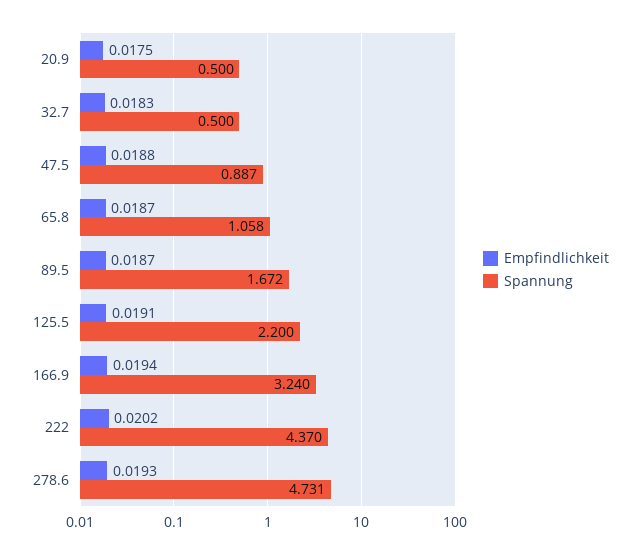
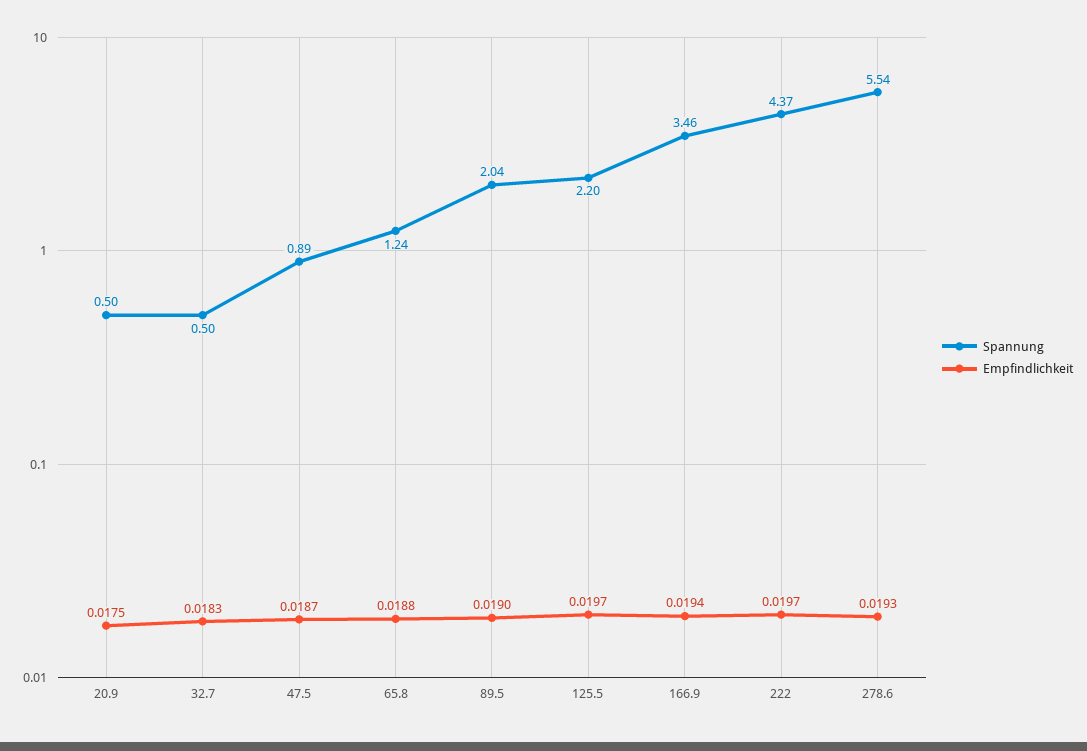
  {
    "Empfindlichkeit": {
      "20.9": 0.0175,
      "32.7": 0.0183,
-     "47.5": 0.0188,
+     "47.5": 0.0187,
-     "65.8": 0.0187,
+     "65.8": 0.0188,
-     "89.5": 0.0187,
+     "89.5": 0.019,
-     "125.5": 0.0191,
+     "125.5": 0.0197,
      "166.9": 0.0194,
-     "222": 0.0202,
+     "222": 0.0197,
      "278.6": 0.0193
    },
    "Spannung": {
      "20.9": 0.5,
      "32.7": 0.5,
      "47.5": 0.887,
-     "65.8": 1.058,
+     "65.8": 1.24,
-     "89.5": 1.672,
+     "89.5": 2.04,
      "125.5": 2.2,
-     "166.9": 3.24,
+     "166.9": 3.46,
      "222": 4.37,
-     "278.6": 4.731
+     "278.6": 5.54
    }
  }

